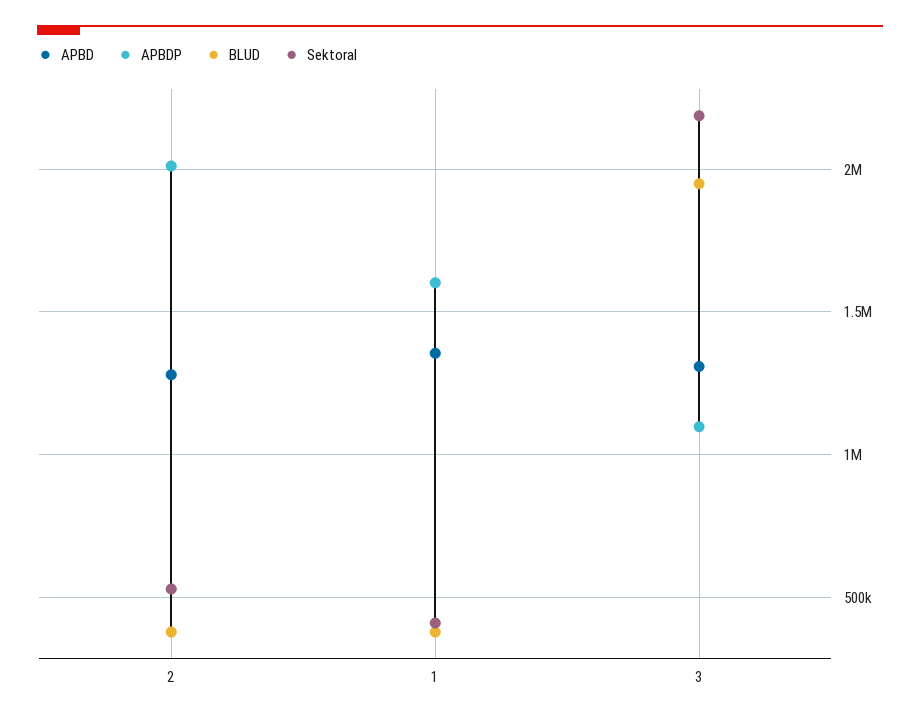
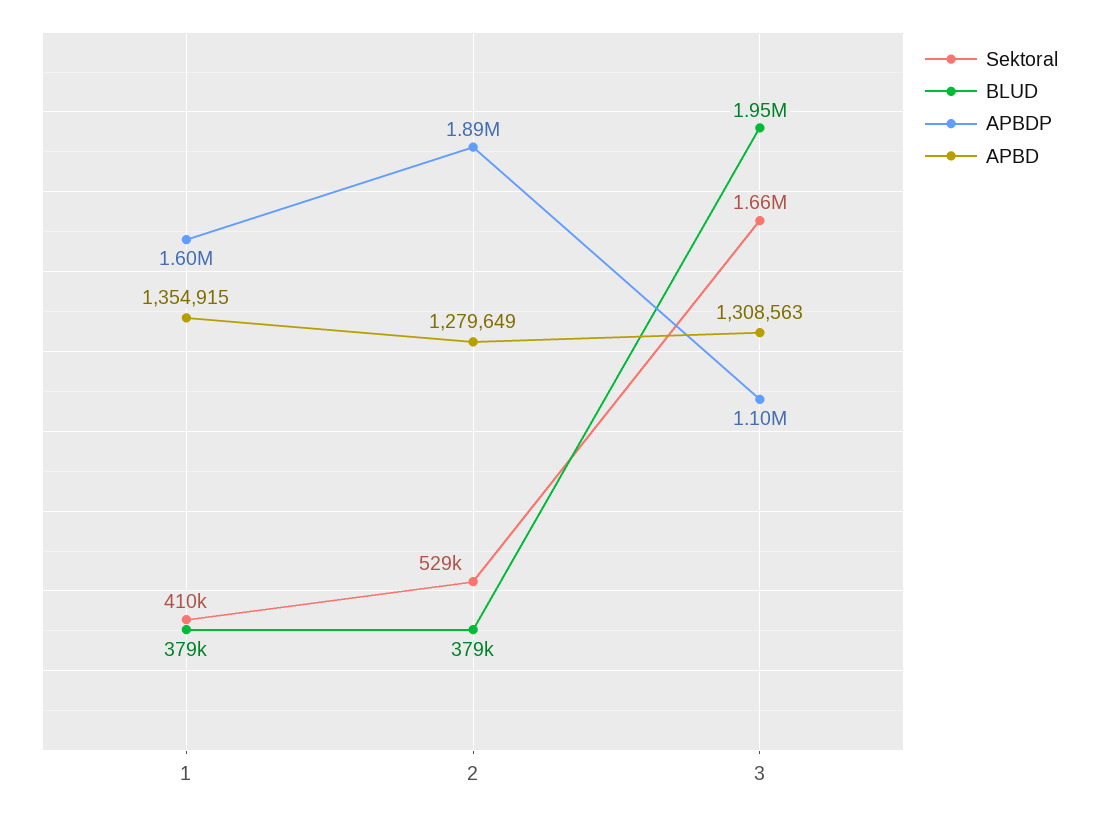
  {
    "APBD": {
      "2": 1279649,
      "1": 1354915,
      "3": 1308563
    },
    "APBDP": {
-     "2": 2000000,
+     "2": 1890000,
      "1": 1600000,
      "3": 1100000
    },
    "BLUD": {
      "2": 379000,
      "1": 379000,
      "3": 1950000
    },
    "Sektoral": {
      "2": 529000,
      "1": 410000,
-     "3": 2200000
+     "3": 1660000
    }
  }

